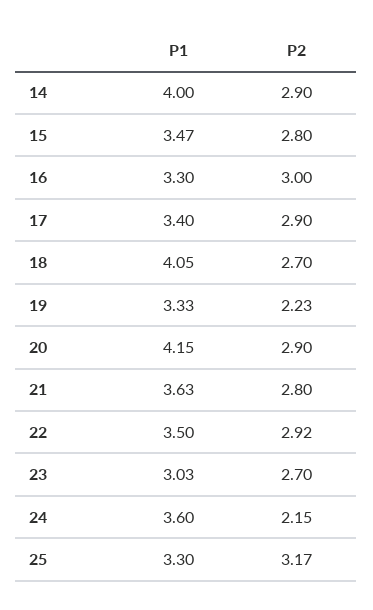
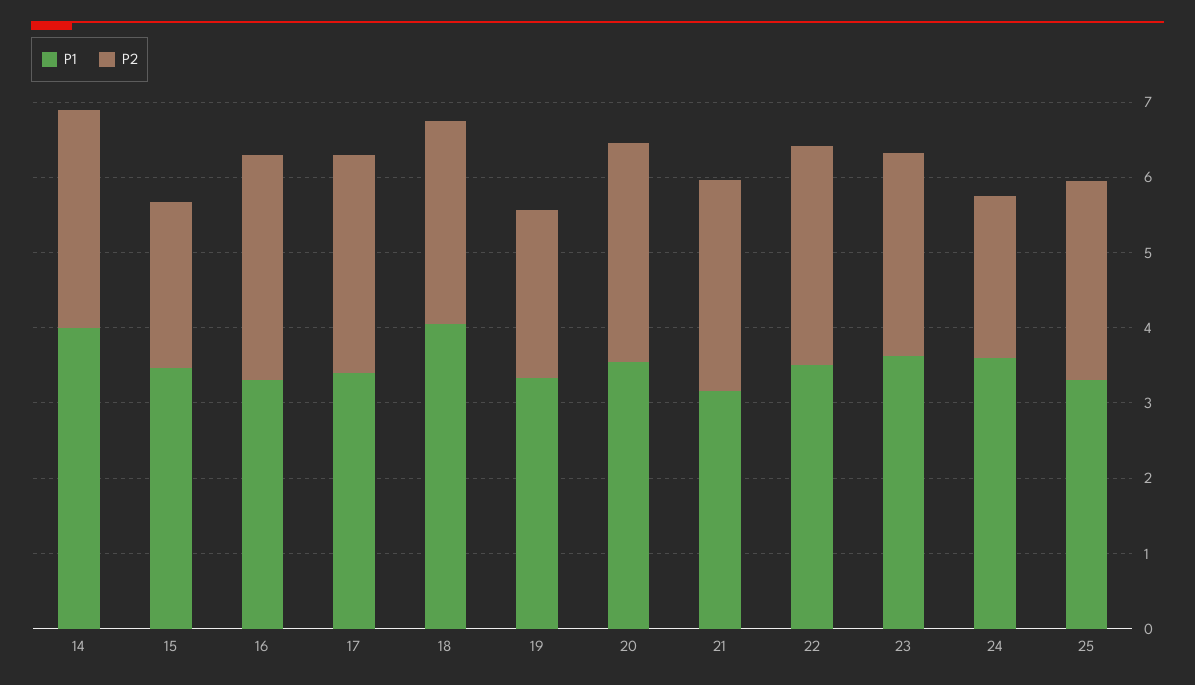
  {
    "P1": {
      "14": 4,
      "15": 3.47,
      "16": 3.3,
      "17": 3.4,
      "18": 4.05,
      "19": 3.33,
-     "20": 4.15,
+     "20": 3.6,
-     "21": 3.63,
+     "21": 3.2,
      "22": 3.5,
-     "23": 3.03,
+     "23": 3.6,
      "24": 3.6,
      "25": 3.3
    },
    "P2": {
      "14": 2.9,
-     "15": 2.8,
+     "15": 2.2,
      "16": 3,
      "17": 2.9,
      "18": 2.7,
      "19": 2.23,
      "20": 2.9,
      "21": 2.8,
      "22": 2.92,
      "23": 2.7,
      "24": 2.15,
-     "25": 3.17
+     "25": 2.6
    }
  }

